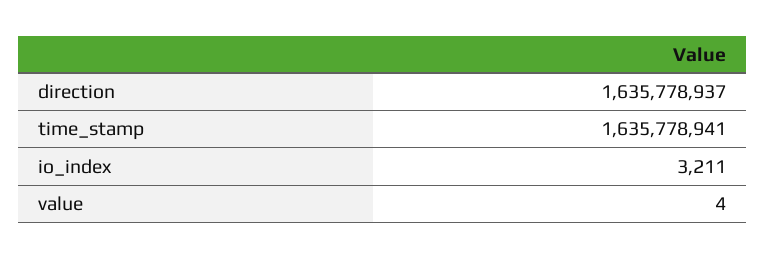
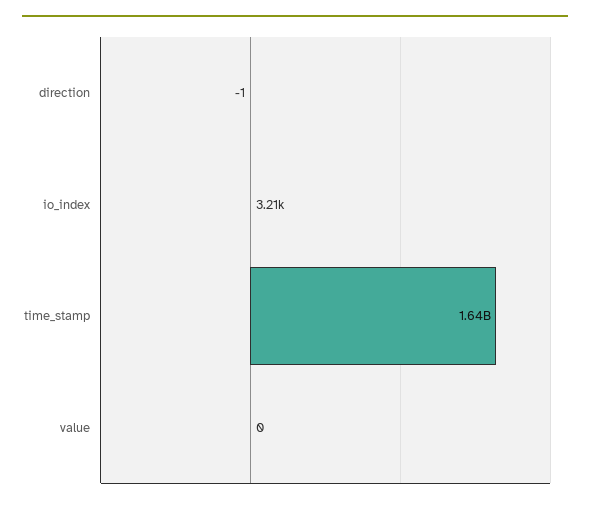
  {
-   "direction": 1635778937,
+   "direction": -1,
    "time_stamp": 1635778941,
    "io_index": 3211,
-   "value": 4
+   "value": 0
  }

